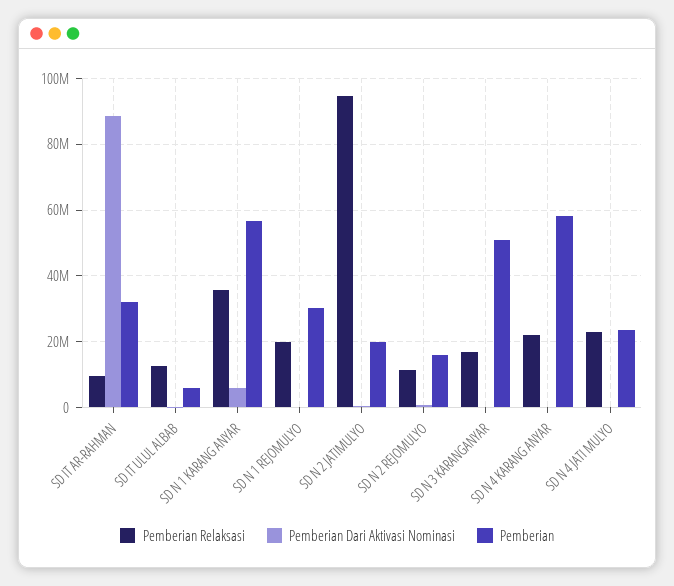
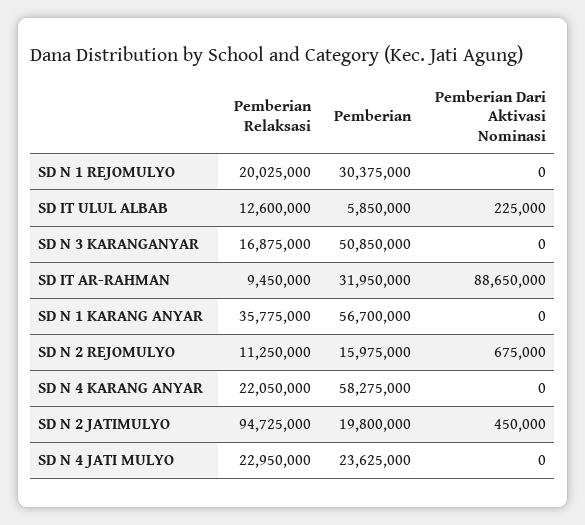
  {
    "Pemberian Relaksasi": {
      "SD IT AR-RAHMAN": 9450000,
      "SD IT ULUL ALBAB": 12600000,
      "SD N 1 KARANG ANYAR": 35775000,
      "SD N 1 REJOMULYO": 20025000,
      "SD N 2 JATIMULYO": 94725000,
      "SD N 2 REJOMULYO": 11250000,
      "SD N 3 KARANGANYAR": 16875000,
      "SD N 4 KARANG ANYAR": 22050000,
      "SD N 4 JATI MULYO": 22950000
    },
    "Pemberian Dari Aktivasi Nominasi": {
      "SD IT AR-RAHMAN": 88650000,
      "SD IT ULUL ALBAB": 225000,
-     "SD N 1 KARANG ANYAR": 6000000,
+     "SD N 1 KARANG ANYAR": 0,
      "SD N 1 REJOMULYO": 0,
      "SD N 2 JATIMULYO": 450000,
      "SD N 2 REJOMULYO": 675000,
      "SD N 3 KARANGANYAR": 0,
      "SD N 4 KARANG ANYAR": 0,
      "SD N 4 JATI MULYO": 0
    },
    "Pemberian": {
      "SD IT AR-RAHMAN": 31950000,
      "SD IT ULUL ALBAB": 5850000,
      "SD N 1 KARANG ANYAR": 56700000,
      "SD N 1 REJOMULYO": 30375000,
      "SD N 2 JATIMULYO": 19800000,
      "SD N 2 REJOMULYO": 15975000,
      "SD N 3 KARANGANYAR": 50850000,
      "SD N 4 KARANG ANYAR": 58275000,
      "SD N 4 JATI MULYO": 23625000
    }
  }

